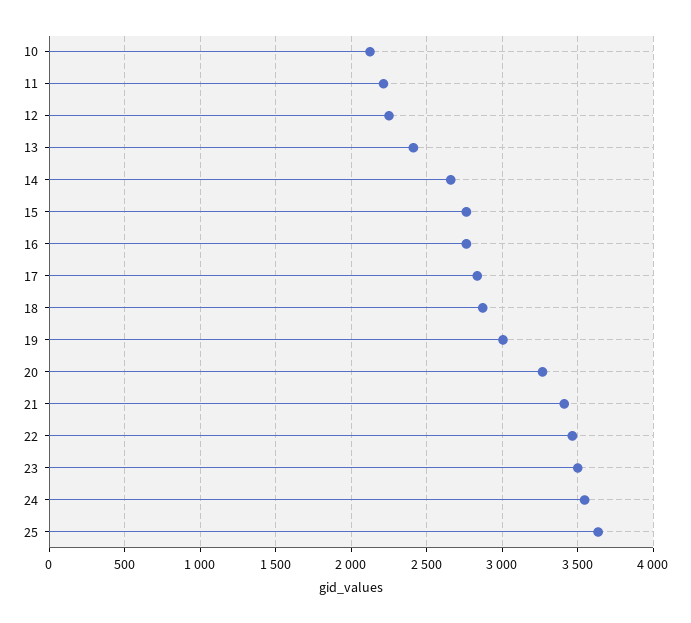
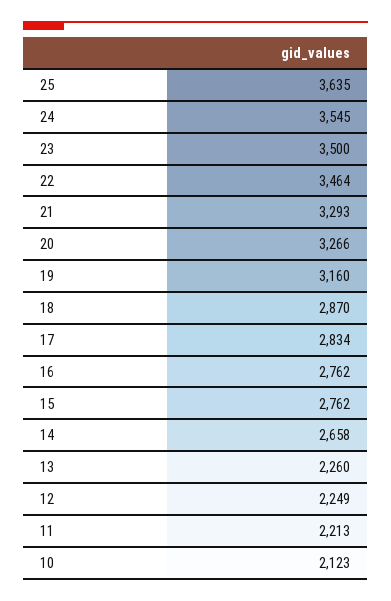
  {
    "10": 2123,
    "11": 2213,
    "12": 2249,
-   "13": 2400,
+   "13": 2260,
    "14": 2658,
    "15": 2762,
    "16": 2762,
    "17": 2834,
    "18": 2870,
-   "19": 3000,
+   "19": 3160,
    "20": 3266,
-   "21": 3400,
+   "21": 3293,
    "22": 3464,
    "23": 3500,
    "24": 3545,
    "25": 3635
  }

